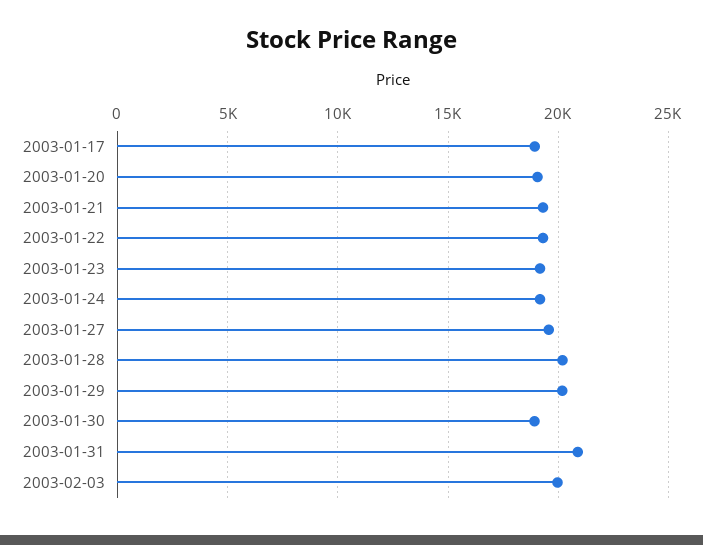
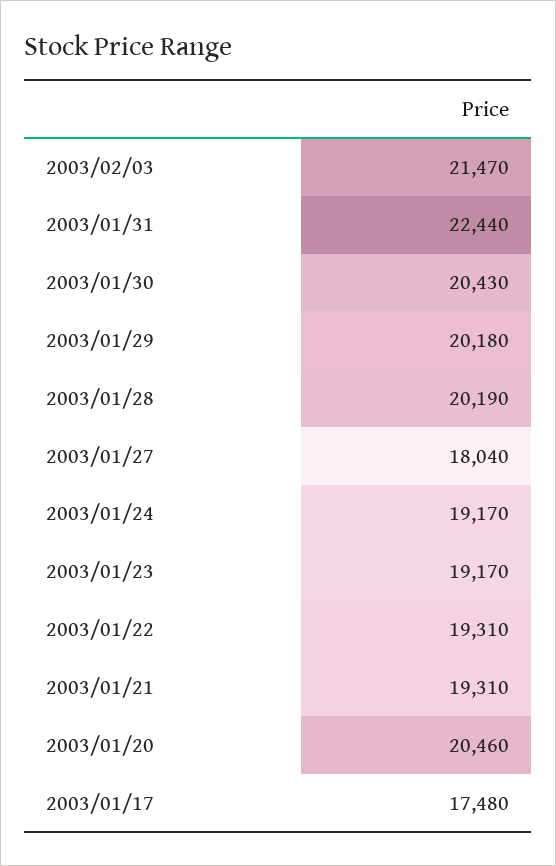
  {
-   "2003-01-17": 19000,
+   "2003-01-17": 17480,
-   "2003-01-20": 19000,
+   "2003-01-20": 20460,
    "2003-01-21": 19310,
    "2003-01-22": 19310,
    "2003-01-23": 19170,
    "2003-01-24": 19170,
-   "2003-01-27": 19500,
+   "2003-01-27": 18040,
    "2003-01-28": 20190,
    "2003-01-29": 20180,
-   "2003-01-30": 19000,
+   "2003-01-30": 20430,
-   "2003-01-31": 21000,
+   "2003-01-31": 22440,
-   "2003-02-03": 20000
+   "2003-02-03": 21470
  }

